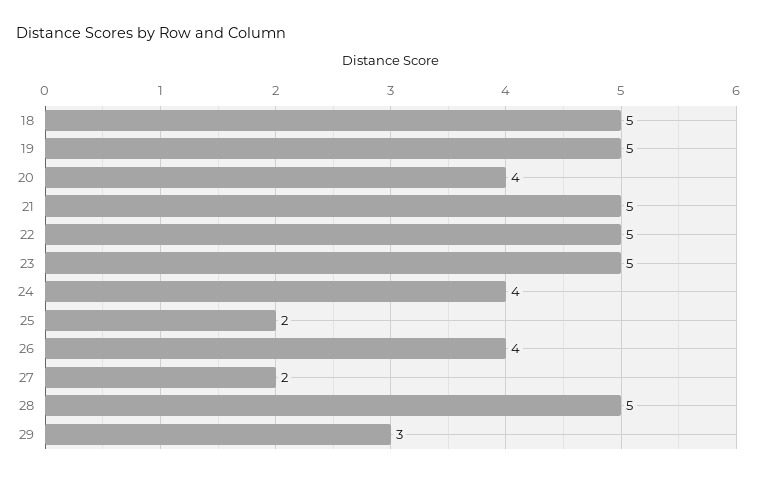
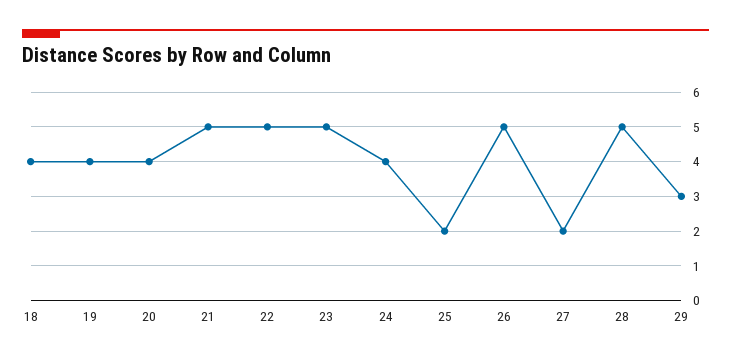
  {
-   "18": 5,
+   "18": 4,
-   "19": 5,
+   "19": 4,
    "20": 4,
    "21": 5,
    "22": 5,
    "23": 5,
    "24": 4,
    "25": 2,
-   "26": 4,
+   "26": 5,
    "27": 2,
    "28": 5,
    "29": 3
  }

